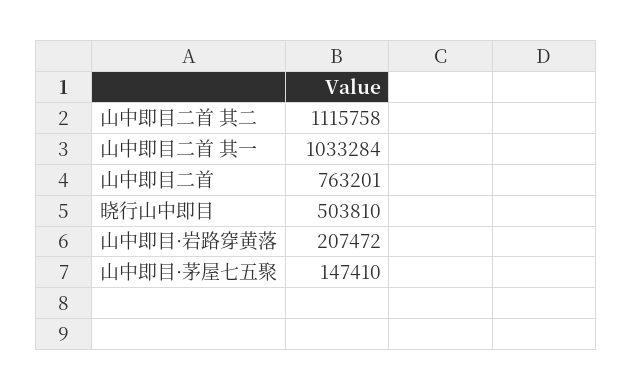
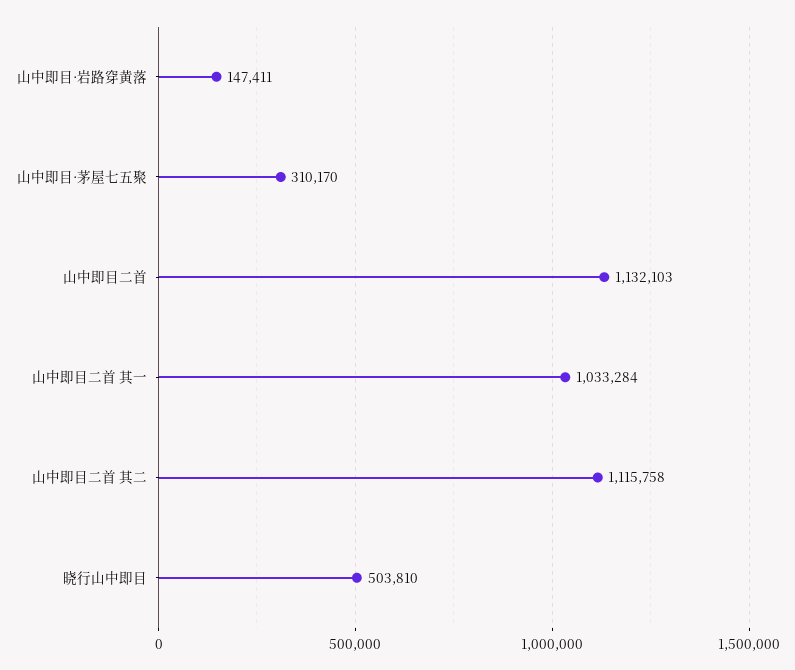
  {
    "山中即目二首 其二": 1115758,
    "山中即目二首 其一": 1033284,
-   "山中即目二首": 763201,
+   "山中即目二首": 1132103,
    "晓行山中即目": 503810,
-   "山中即目·岩路穿黄落": 207472,
+   "山中即目·岩路穿黄落": 147411,
-   "山中即目·茅屋七五聚": 147410
+   "山中即目·茅屋七五聚": 310170
  }

